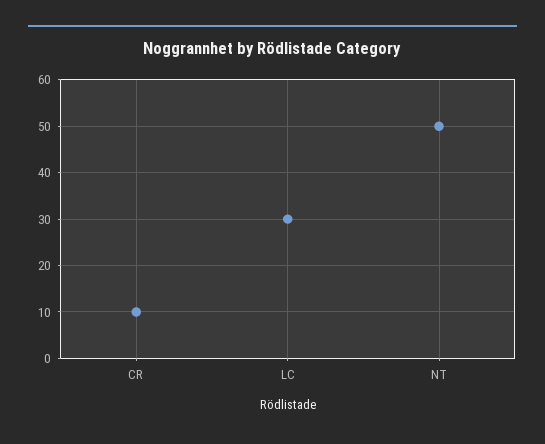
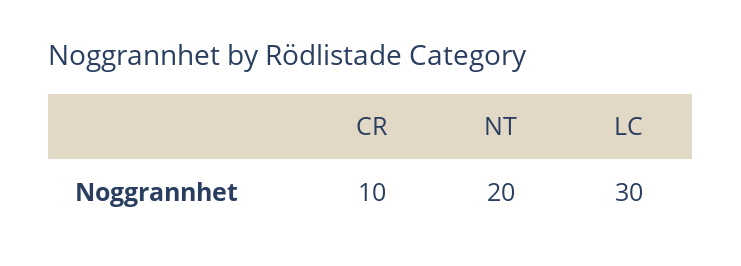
  {
    "CR": 10,
    "LC": 30,
-   "NT": 50
+   "NT": 20
  }

